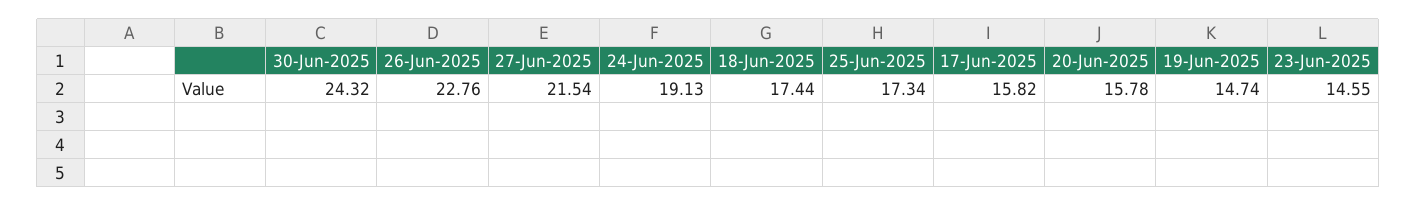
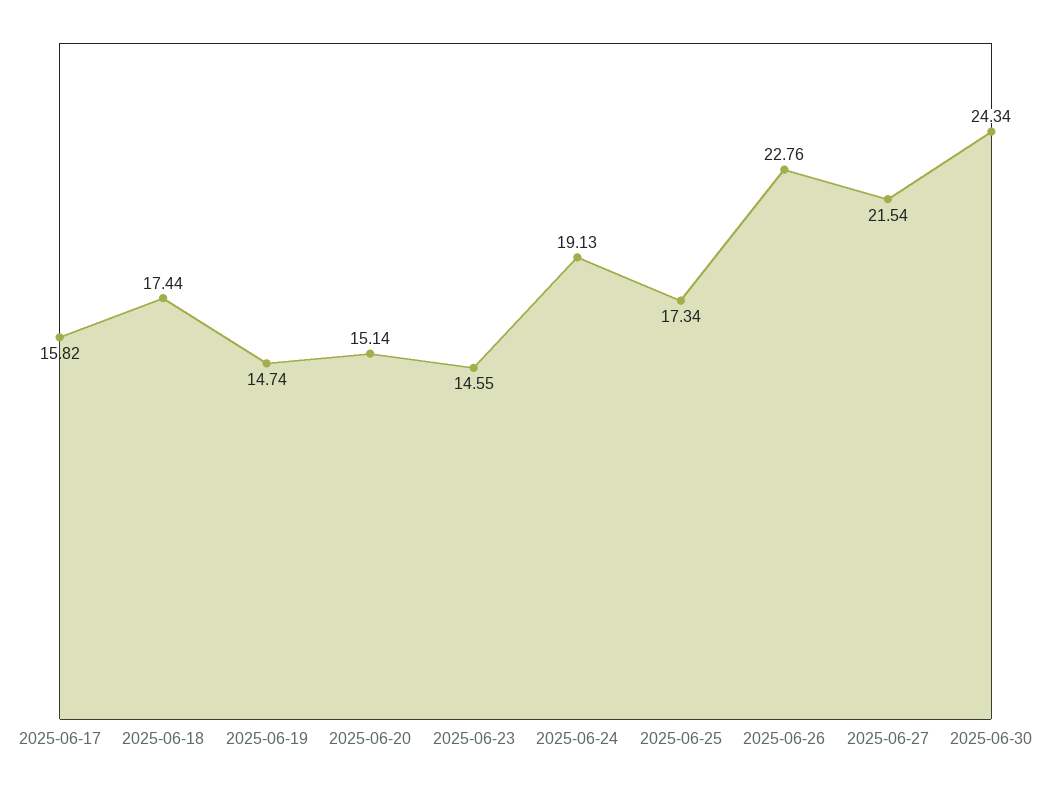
  {
-   "30-Jun-2025": 24.32,
+   "30-Jun-2025": 24.34,
    "26-Jun-2025": 22.76,
    "27-Jun-2025": 21.54,
    "24-Jun-2025": 19.13,
    "18-Jun-2025": 17.44,
    "25-Jun-2025": 17.34,
    "17-Jun-2025": 15.82,
-   "20-Jun-2025": 15.78,
+   "20-Jun-2025": 15.14,
    "19-Jun-2025": 14.74,
    "23-Jun-2025": 14.55
  }

